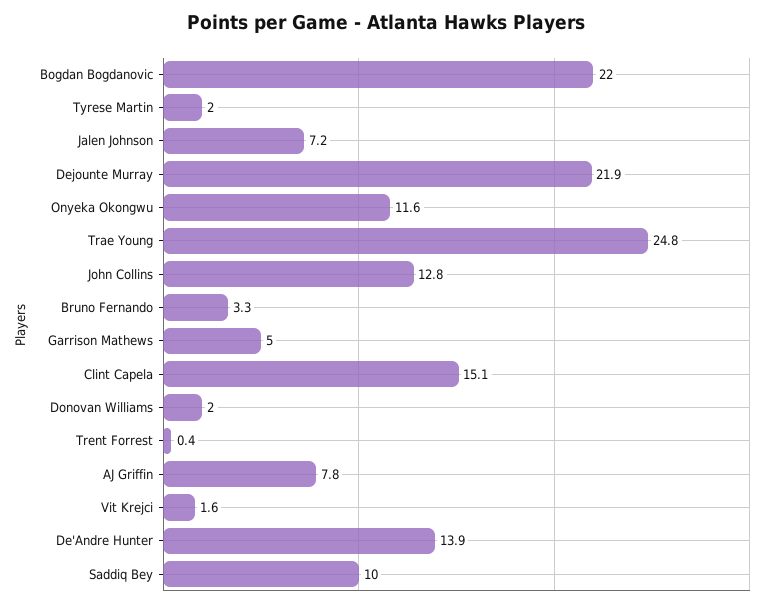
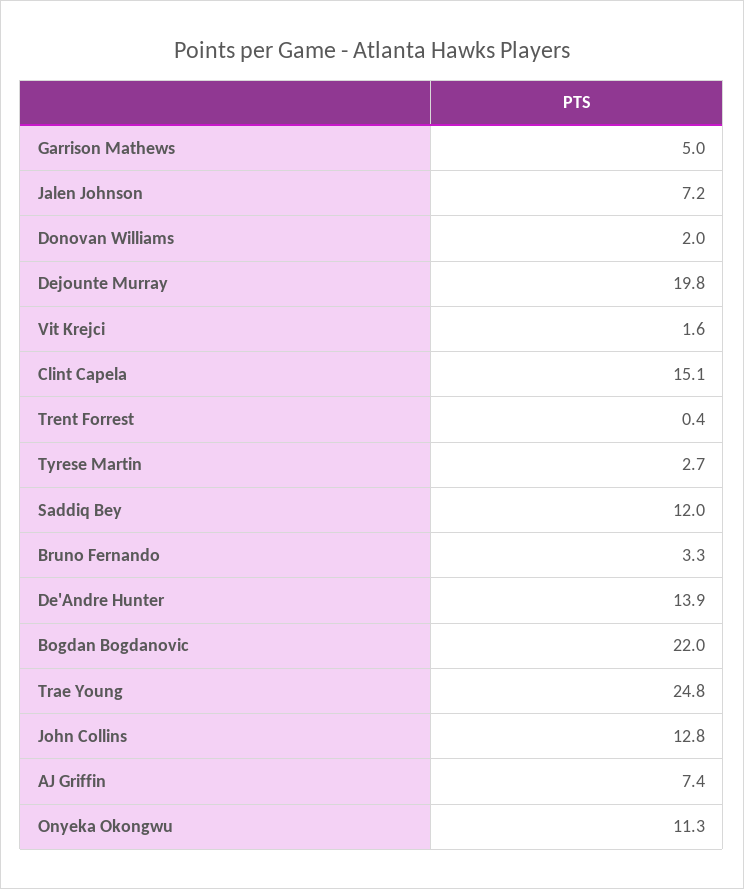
  {
    "Bogdan Bogdanovic": 22,
-   "Tyrese Martin": 2,
+   "Tyrese Martin": 2.7,
    "Jalen Johnson": 7.2,
-   "Dejounte Murray": 21.9,
+   "Dejounte Murray": 19.8,
-   "Onyeka Okongwu": 11.6,
+   "Onyeka Okongwu": 11.3,
    "Trae Young": 24.8,
    "John Collins": 12.8,
    "Bruno Fernando": 3.3,
    "Garrison Mathews": 5,
    "Clint Capela": 15.1,
    "Donovan Williams": 2,
    "Trent Forrest": 0.4,
-   "AJ Griffin": 7.8,
+   "AJ Griffin": 7.4,
    "Vit Krejci": 1.6,
    "De'Andre Hunter": 13.9,
-   "Saddiq Bey": 10
+   "Saddiq Bey": 12
  }

